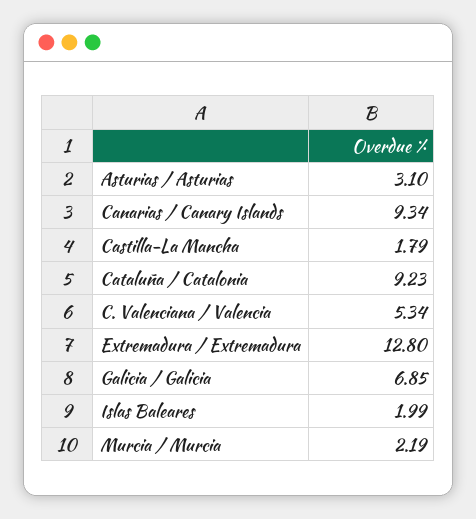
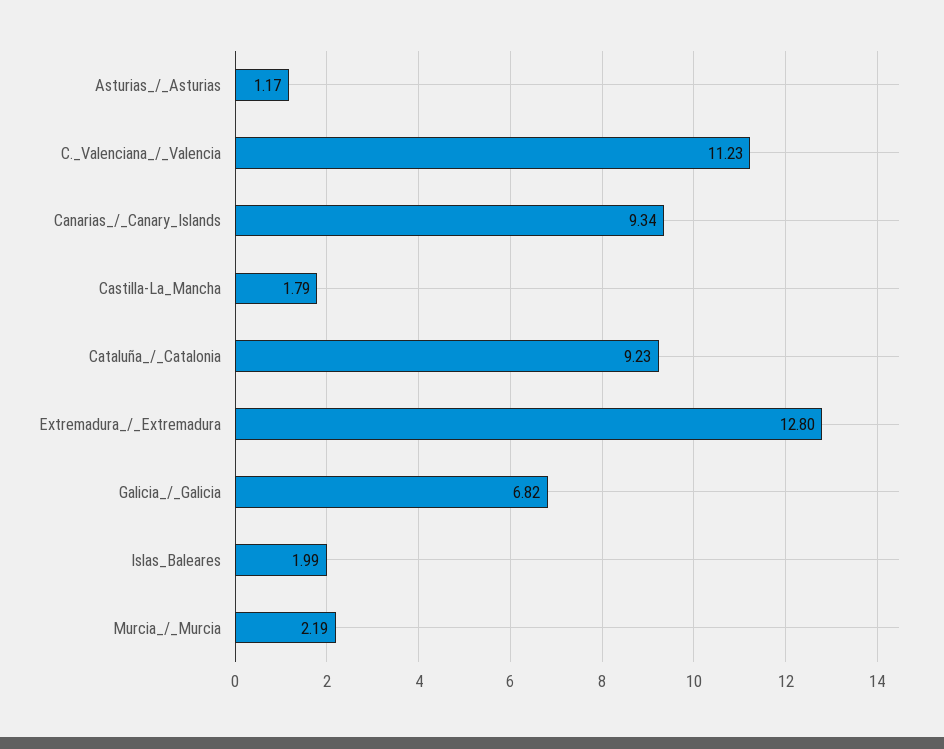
  {
-   "Asturias / Asturias": 3.1,
+   "Asturias / Asturias": 1.17,
    "Canarias / Canary Islands": 9.34,
    "Castilla-La Mancha": 1.79,
    "Cataluña / Catalonia": 9.23,
-   "C. Valenciana / Valencia": 5.34,
+   "C. Valenciana / Valencia": 11.23,
    "Extremadura / Extremadura": 12.8,
-   "Galicia / Galicia": 6.85,
+   "Galicia / Galicia": 6.82,
    "Islas Baleares": 1.99,
    "Murcia / Murcia": 2.19
  }

